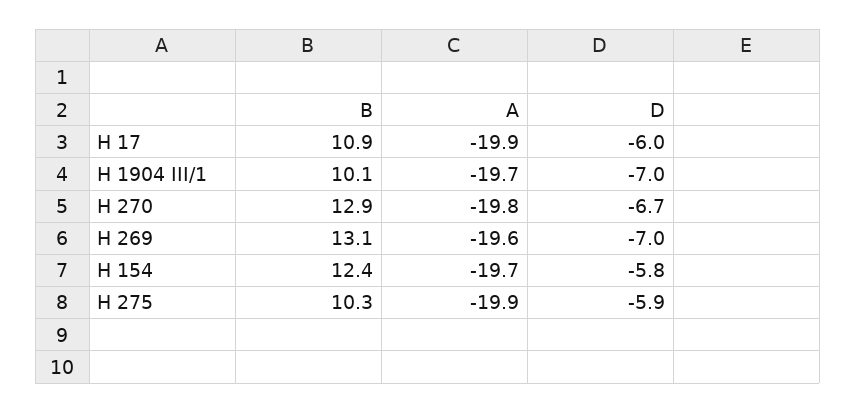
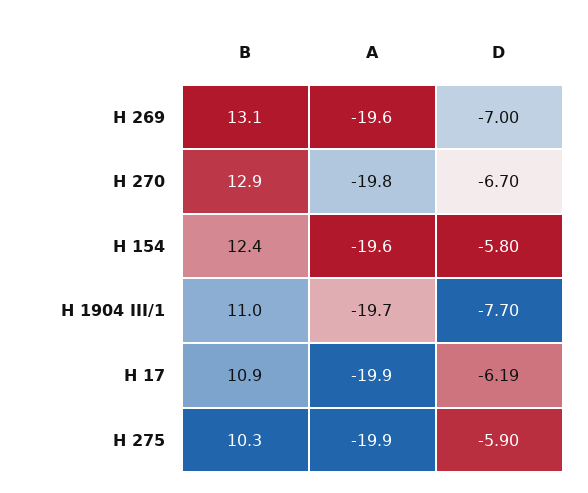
  {
    "B": {
      "H 17": 10.9,
-     "H 1904 III/1": 10.1,
+     "H 1904 III/1": 11,
      "H 270": 12.9,
      "H 269": 13.1,
      "H 154": 12.4,
      "H 275": 10.3
    },
    "A": {
      "H 17": -19.9,
      "H 1904 III/1": -19.7,
      "H 270": -19.8,
      "H 269": -19.6,
-     "H 154": -19.7,
+     "H 154": -19.6,
      "H 275": -19.9
    },
    "D": {
-     "H 17": -6,
+     "H 17": -6.19,
-     "H 1904 III/1": -7,
+     "H 1904 III/1": -7.7,
      "H 270": -6.7,
      "H 269": -7,
      "H 154": -5.8,
      "H 275": -5.9
    }
  }

